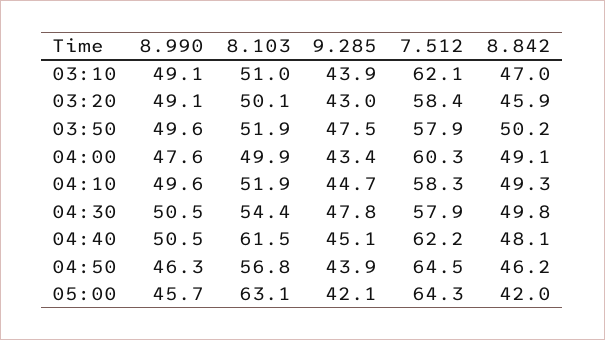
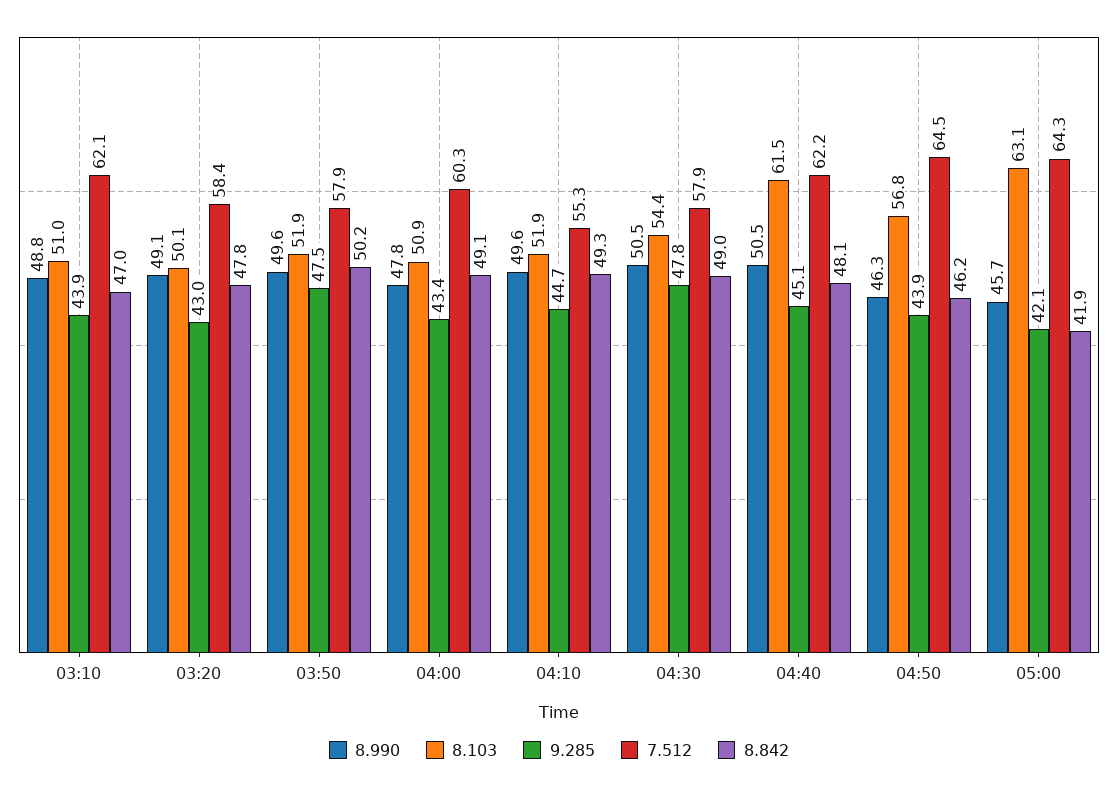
  {
    "8.990": {
-     "03:10": 49.1,
+     "03:10": 48.8,
      "03:20": 49.1,
      "03:50": 49.6,
-     "04:00": 47.6,
+     "04:00": 47.8,
      "04:10": 49.6,
      "04:30": 50.5,
      "04:40": 50.5,
      "04:50": 46.3,
      "05:00": 45.7
    },
    "8.103": {
      "03:10": 51,
      "03:20": 50.1,
      "03:50": 51.9,
-     "04:00": 49.9,
+     "04:00": 50.9,
      "04:10": 51.9,
      "04:30": 54.4,
      "04:40": 61.5,
      "04:50": 56.8,
      "05:00": 63.1
    },
    "9.285": {
      "03:10": 43.9,
      "03:20": 43,
      "03:50": 47.5,
      "04:00": 43.4,
      "04:10": 44.7,
      "04:30": 47.8,
      "04:40": 45.1,
      "04:50": 43.9,
      "05:00": 42.1
    },
    "7.512": {
      "03:10": 62.1,
      "03:20": 58.4,
      "03:50": 57.9,
      "04:00": 60.3,
-     "04:10": 58.3,
+     "04:10": 55.3,
      "04:30": 57.9,
      "04:40": 62.2,
      "04:50": 64.5,
      "05:00": 64.3
    },
    "8.842": {
      "03:10": 47,
-     "03:20": 45.9,
+     "03:20": 47.8,
      "03:50": 50.2,
      "04:00": 49.1,
      "04:10": 49.3,
-     "04:30": 49.8,
+     "04:30": 49,
      "04:40": 48.1,
      "04:50": 46.2,
-     "05:00": 42
+     "05:00": 41.9
    }
  }

